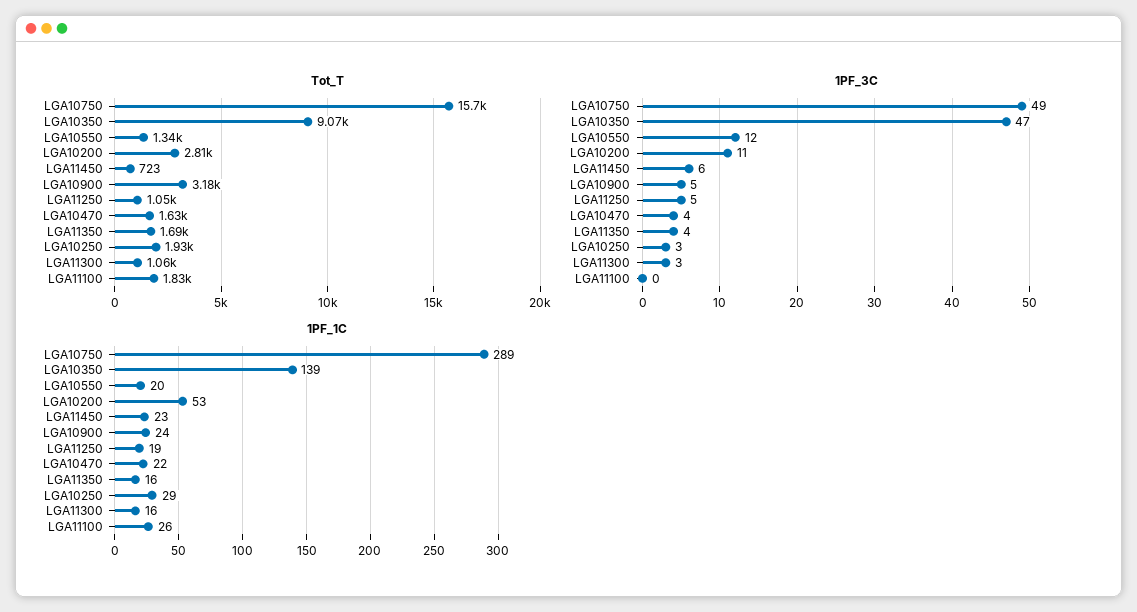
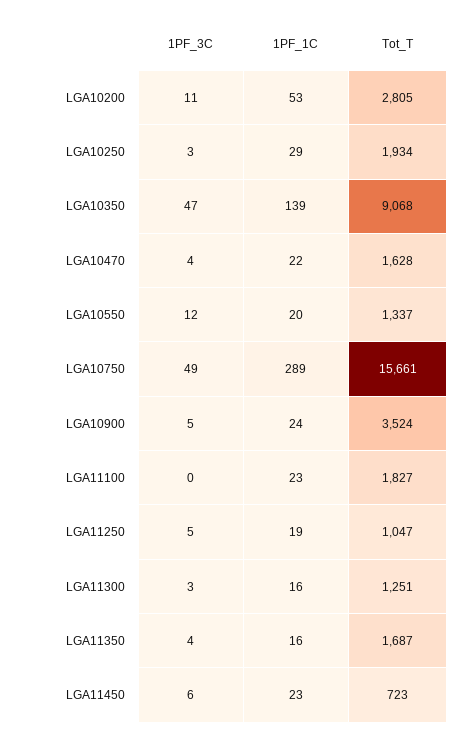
  {
    "Tot_T": {
      "LGA10750": 15661,
      "LGA10350": 9068,
      "LGA10550": 1337,
      "LGA10200": 2805,
      "LGA11450": 723,
-     "LGA10900": 3180,
+     "LGA10900": 3524,
      "LGA11250": 1047,
      "LGA10470": 1628,
      "LGA11350": 1687,
      "LGA10250": 1934,
-     "LGA11300": 1060,
+     "LGA11300": 1251,
      "LGA11100": 1827
    },
    "1PF_3C": {
      "LGA10750": 49,
      "LGA10350": 47,
      "LGA10550": 12,
      "LGA10200": 11,
      "LGA11450": 6,
      "LGA10900": 5,
      "LGA11250": 5,
      "LGA10470": 4,
      "LGA11350": 4,
      "LGA10250": 3,
      "LGA11300": 3,
      "LGA11100": 0
    },
    "1PF_1C": {
      "LGA10750": 289,
      "LGA10350": 139,
      "LGA10550": 20,
      "LGA10200": 53,
      "LGA11450": 23,
      "LGA10900": 24,
      "LGA11250": 19,
      "LGA10470": 22,
      "LGA11350": 16,
      "LGA10250": 29,
      "LGA11300": 16,
-     "LGA11100": 26
+     "LGA11100": 23
    }
  }

